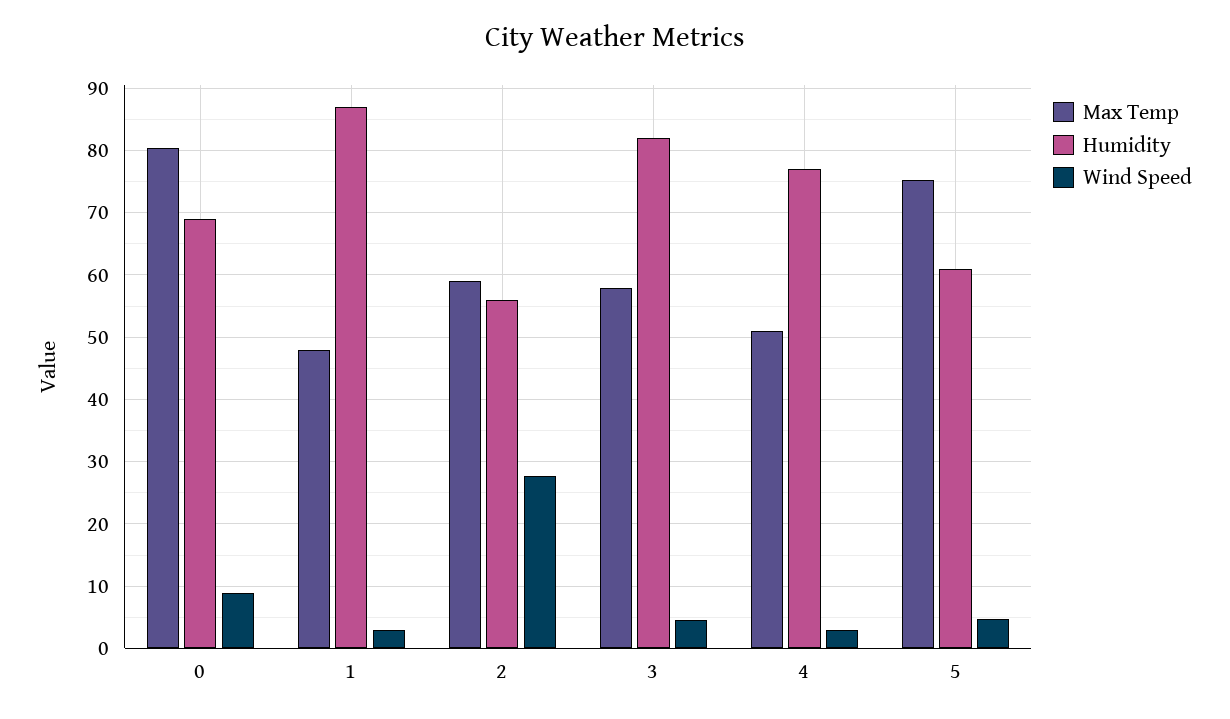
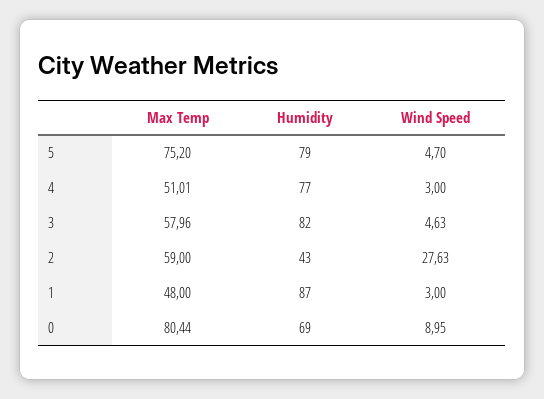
  {
    "Max Temp": {
      "0": 80.44,
      "1": 48,
      "2": 59,
      "3": 57.96,
      "4": 51.01,
      "5": 75.2
    },
    "Humidity": {
      "0": 69,
      "1": 87,
-     "2": 56,
+     "2": 43,
      "3": 82,
      "4": 77,
-     "5": 61
+     "5": 79
    },
    "Wind Speed": {
      "0": 8.95,
      "1": 3,
      "2": 27.63,
      "3": 4.63,
      "4": 3,
      "5": 4.7
    }
  }

